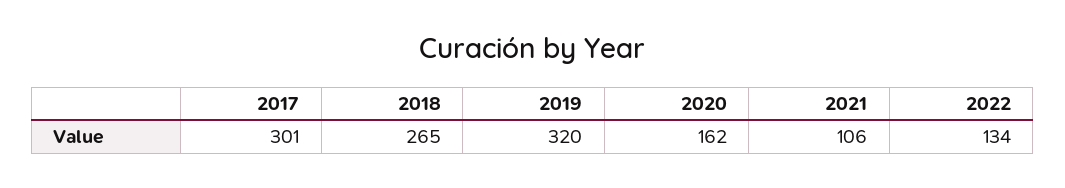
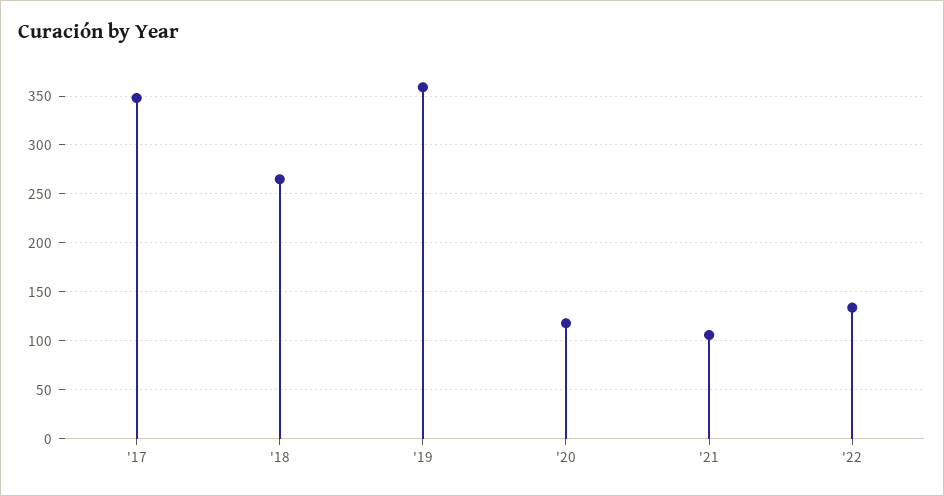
  {
-   "2017": 301,
+   "2017": 350,
    "2018": 265,
-   "2019": 320,
+   "2019": 360,
-   "2020": 162,
+   "2020": 120,
    "2021": 106,
    "2022": 134
  }

